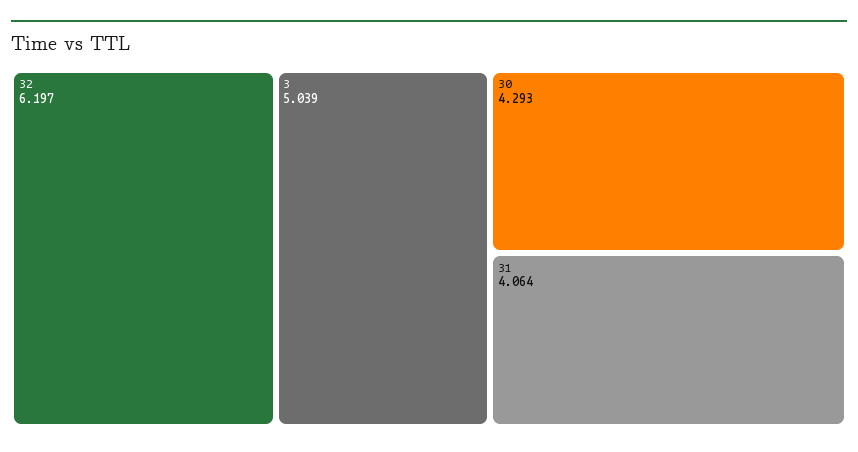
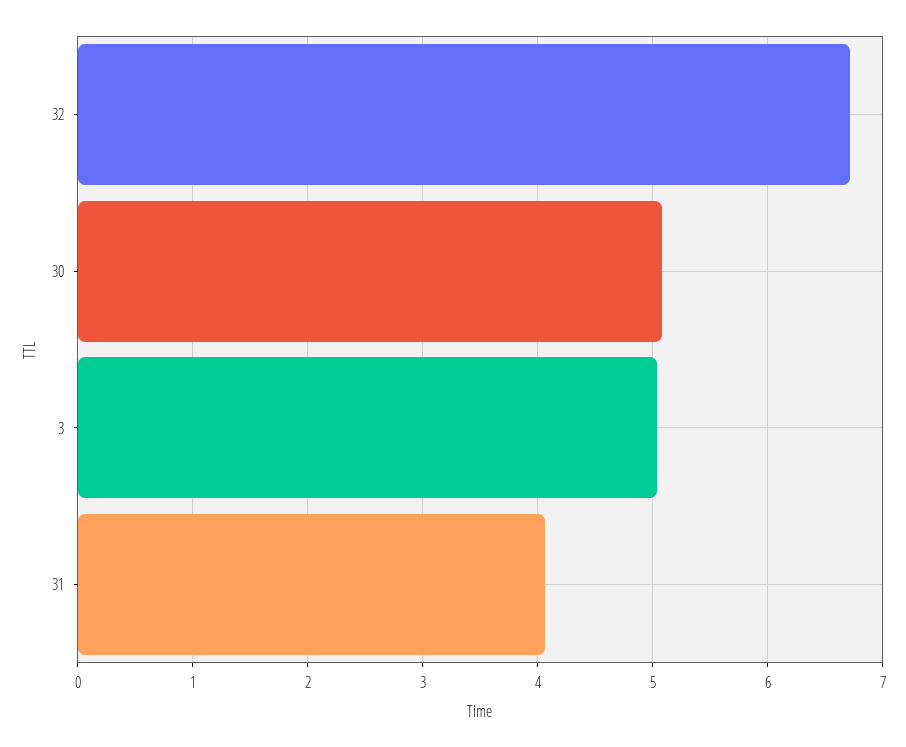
  {
-   "32": 6.197,
+   "32": 6.7,
    "3": 5.039,
-   "30": 4.293,
+   "30": 5.1,
    "31": 4.064
  }

